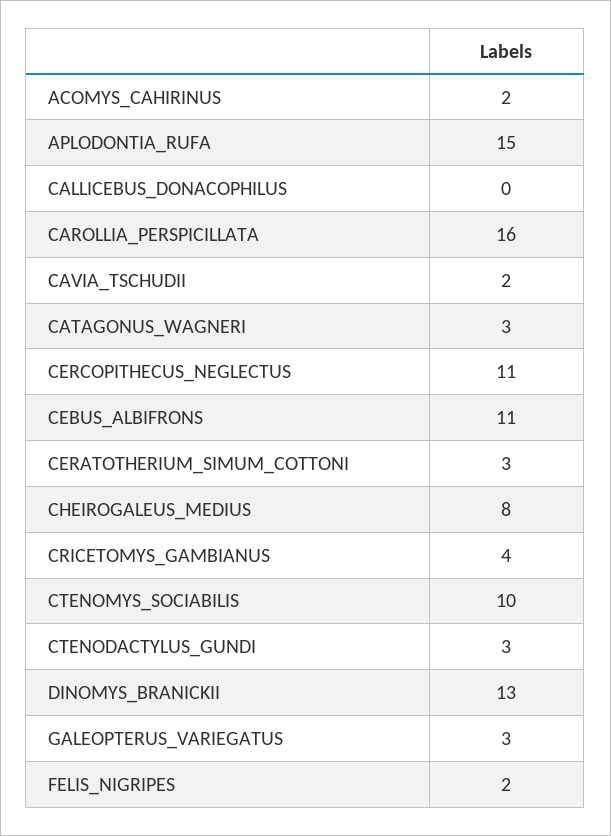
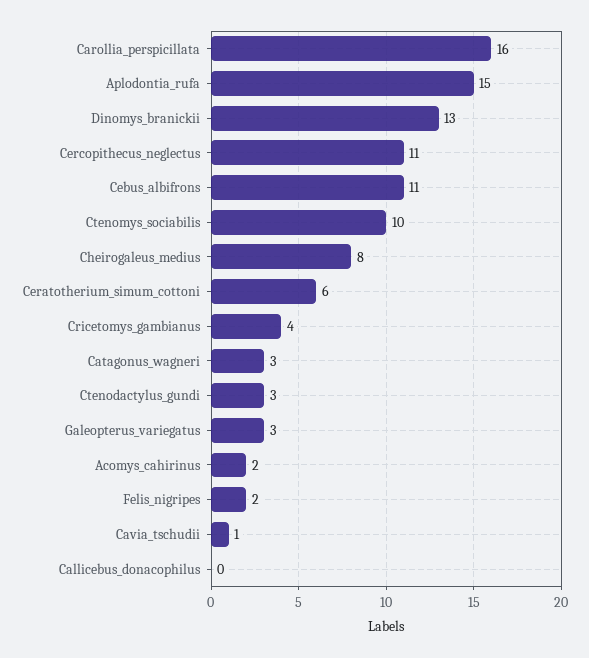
  {
    "ACOMYS_CAHIRINUS": 2,
    "APLODONTIA_RUFA": 15,
    "CALLICEBUS_DONACOPHILUS": 0,
    "CAROLLIA_PERSPICILLATA": 16,
-   "CAVIA_TSCHUDII": 2,
+   "CAVIA_TSCHUDII": 1,
    "CATAGONUS_WAGNERI": 3,
    "CERCOPITHECUS_NEGLECTUS": 11,
    "CEBUS_ALBIFRONS": 11,
-   "CERATOTHERIUM_SIMUM_COTTONI": 3,
+   "CERATOTHERIUM_SIMUM_COTTONI": 6,
    "CHEIROGALEUS_MEDIUS": 8,
    "CRICETOMYS_GAMBIANUS": 4,
    "CTENOMYS_SOCIABILIS": 10,
    "CTENODACTYLUS_GUNDI": 3,
    "DINOMYS_BRANICKII": 13,
    "GALEOPTERUS_VARIEGATUS": 3,
    "FELIS_NIGRIPES": 2
  }

